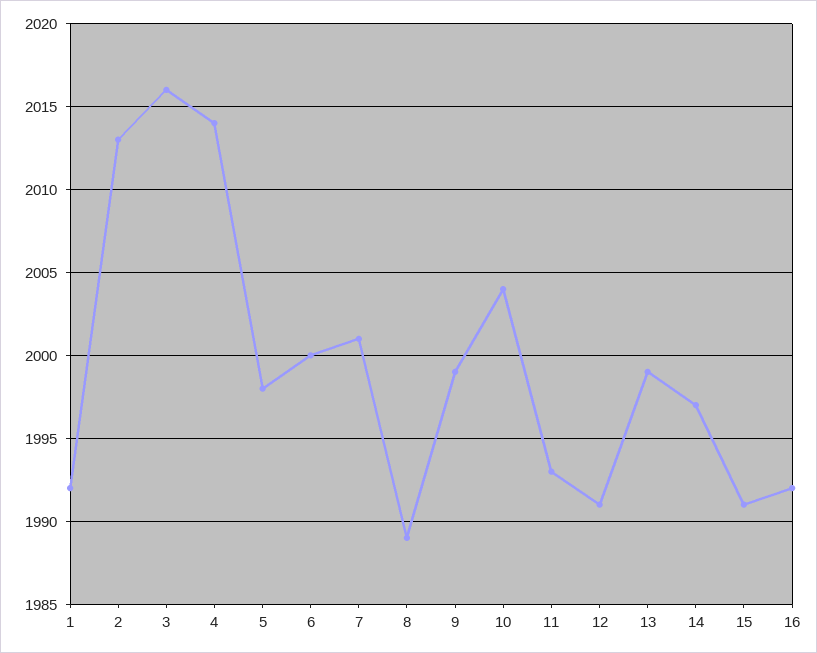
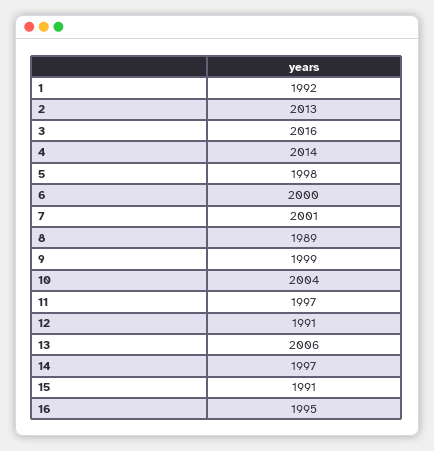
  {
    "1": 1992,
    "2": 2013,
    "3": 2016,
    "4": 2014,
    "5": 1998,
    "6": 2000,
    "7": 2001,
    "8": 1989,
    "9": 1999,
    "10": 2004,
-   "11": 1993,
+   "11": 1997,
    "12": 1991,
-   "13": 1999,
+   "13": 2006,
    "14": 1997,
    "15": 1991,
-   "16": 1992
+   "16": 1995
  }

